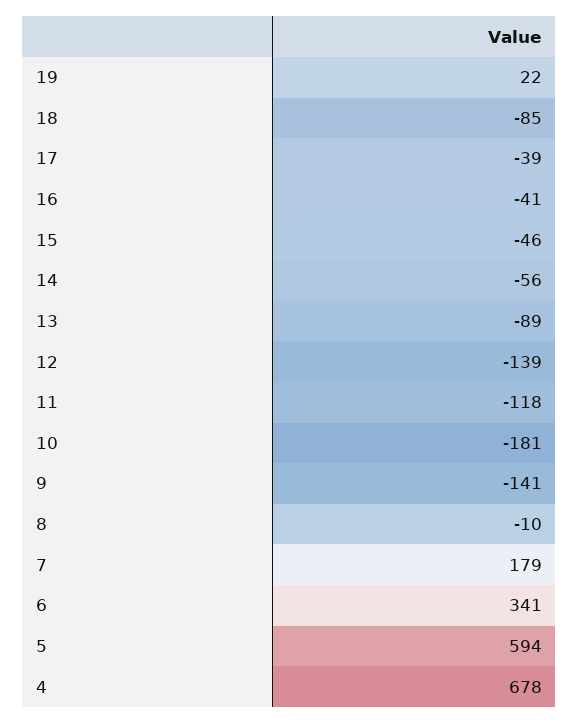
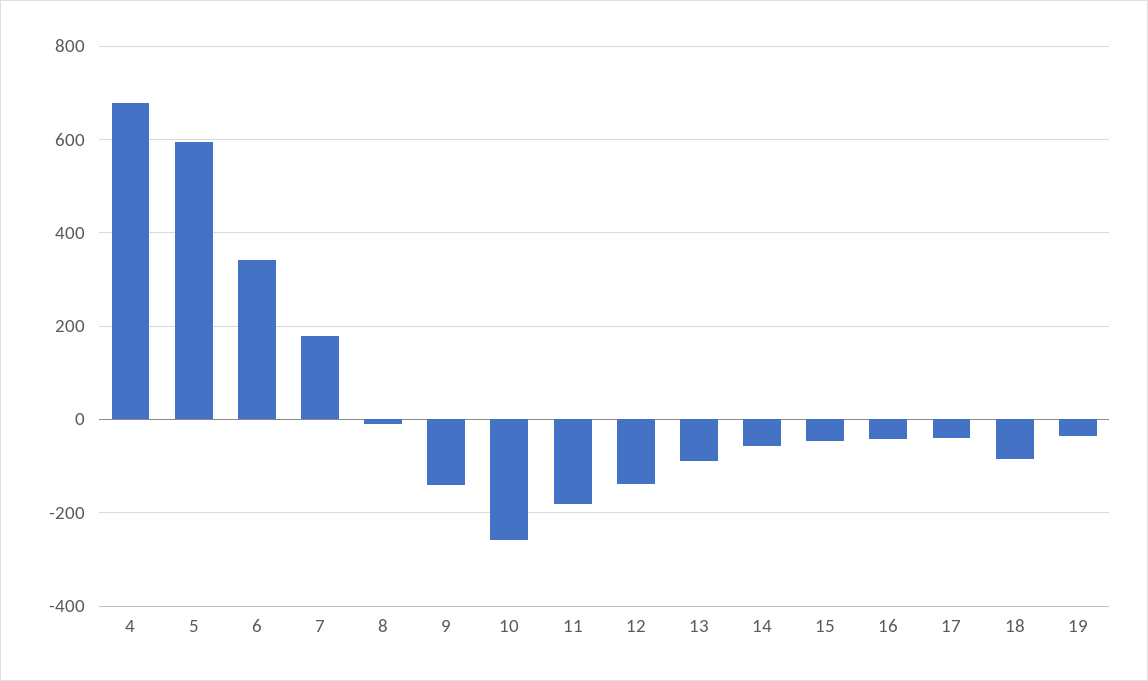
  {
-   "19": 22,
+   "19": -40,
    "18": -85,
    "17": -39,
    "16": -41,
    "15": -46,
    "14": -56,
    "13": -89,
    "12": -139,
-   "11": -118,
+   "11": -180,
-   "10": -181,
+   "10": -260,
    "9": -141,
    "8": -10,
    "7": 179,
    "6": 341,
    "5": 594,
    "4": 678
  }

